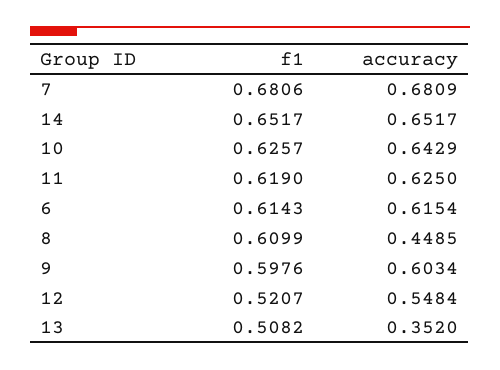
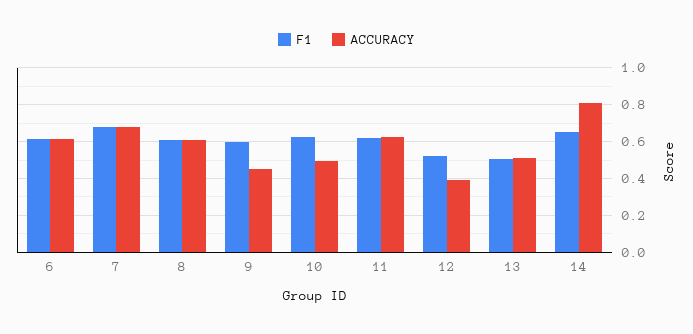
  {
    "f1": {
      "7": 0.6806,
      "14": 0.6517,
      "10": 0.6257,
      "11": 0.619,
      "6": 0.6143,
      "8": 0.6099,
      "9": 0.5976,
      "12": 0.5207,
      "13": 0.5082
    },
    "accuracy": {
      "7": 0.6809,
-     "14": 0.6517,
+     "14": 0.8,
-     "10": 0.6429,
+     "10": 0.5,
      "11": 0.625,
      "6": 0.6154,
-     "8": 0.4485,
+     "8": 0.6,
-     "9": 0.6034,
+     "9": 0.45,
-     "12": 0.5484,
+     "12": 0.4,
-     "13": 0.352
+     "13": 0.5
    }
  }

